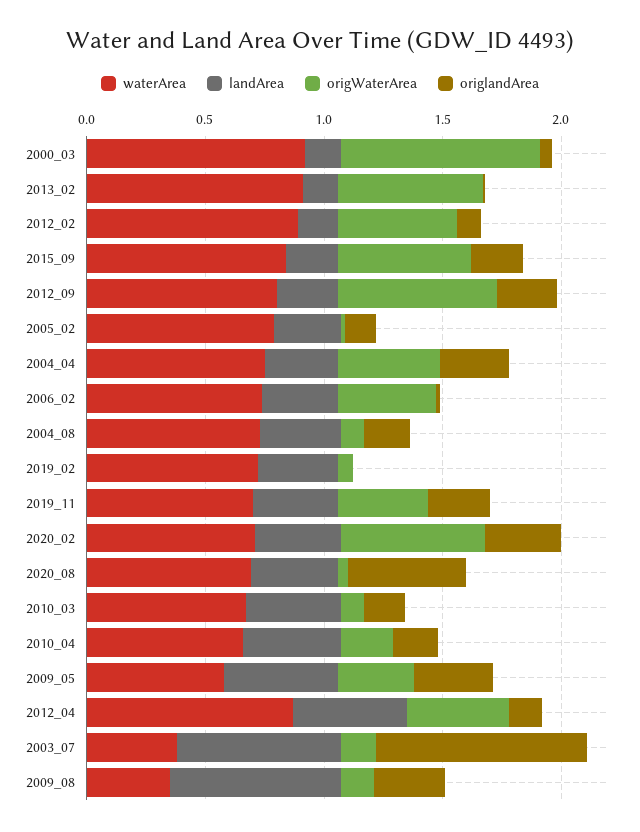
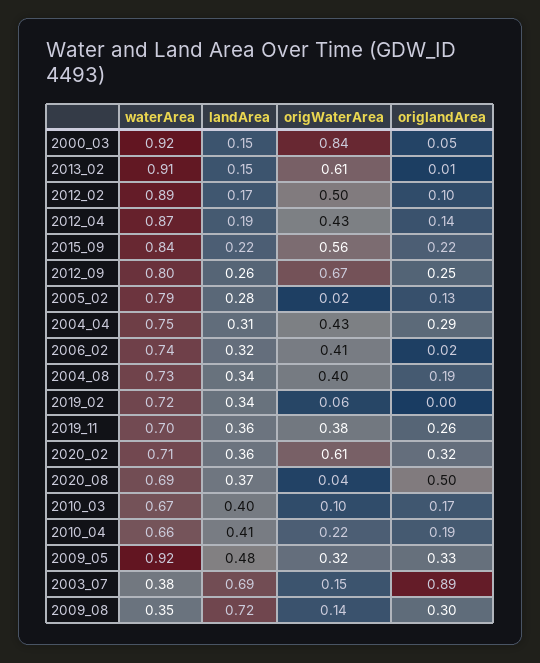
  {
    "waterArea": {
      "2000_03": 0.92,
      "2013_02": 0.91,
      "2012_02": 0.89,
      "2015_09": 0.84,
      "2012_09": 0.8,
      "2005_02": 0.79,
      "2004_04": 0.75,
      "2006_02": 0.74,
      "2004_08": 0.73,
      "2019_02": 0.72,
      "2019_11": 0.7,
      "2020_02": 0.71,
      "2020_08": 0.69,
      "2010_03": 0.67,
      "2010_04": 0.66,
-     "2009_05": 0.6,
+     "2009_05": 0.92,
      "2012_04": 0.87,
      "2003_07": 0.38,
      "2009_08": 0.35
    },
    "landArea": {
      "2000_03": 0.15,
      "2013_02": 0.15,
      "2012_02": 0.17,
      "2015_09": 0.22,
      "2012_09": 0.26,
      "2005_02": 0.28,
      "2004_04": 0.31,
      "2006_02": 0.32,
      "2004_08": 0.34,
      "2019_02": 0.34,
      "2019_11": 0.36,
      "2020_02": 0.36,
      "2020_08": 0.37,
      "2010_03": 0.4,
      "2010_04": 0.41,
      "2009_05": 0.48,
-     "2012_04": 0.5,
+     "2012_04": 0.19,
      "2003_07": 0.69,
      "2009_08": 0.72
    },
    "origWaterArea": {
      "2000_03": 0.84,
      "2013_02": 0.61,
      "2012_02": 0.5,
      "2015_09": 0.56,
      "2012_09": 0.67,
      "2005_02": 0.02,
      "2004_04": 0.43,
      "2006_02": 0.41,
-     "2004_08": 0.1,
+     "2004_08": 0.4,
      "2019_02": 0.06,
      "2019_11": 0.38,
      "2020_02": 0.61,
      "2020_08": 0.04,
      "2010_03": 0.1,
      "2010_04": 0.22,
      "2009_05": 0.32,
      "2012_04": 0.43,
      "2003_07": 0.15,
      "2009_08": 0.14
    },
    "origlandArea": {
      "2000_03": 0.05,
      "2013_02": 0.01,
      "2012_02": 0.1,
      "2015_09": 0.22,
      "2012_09": 0.25,
      "2005_02": 0.13,
      "2004_04": 0.29,
      "2006_02": 0.02,
      "2004_08": 0.19,
      "2019_02": 0,
      "2019_11": 0.26,
      "2020_02": 0.32,
      "2020_08": 0.5,
      "2010_03": 0.17,
      "2010_04": 0.19,
      "2009_05": 0.33,
      "2012_04": 0.14,
      "2003_07": 0.89,
      "2009_08": 0.3
    }
  }

